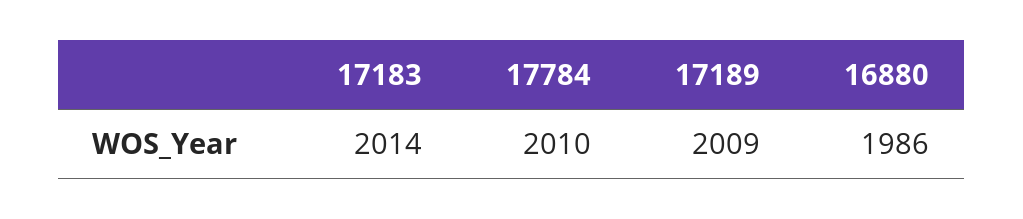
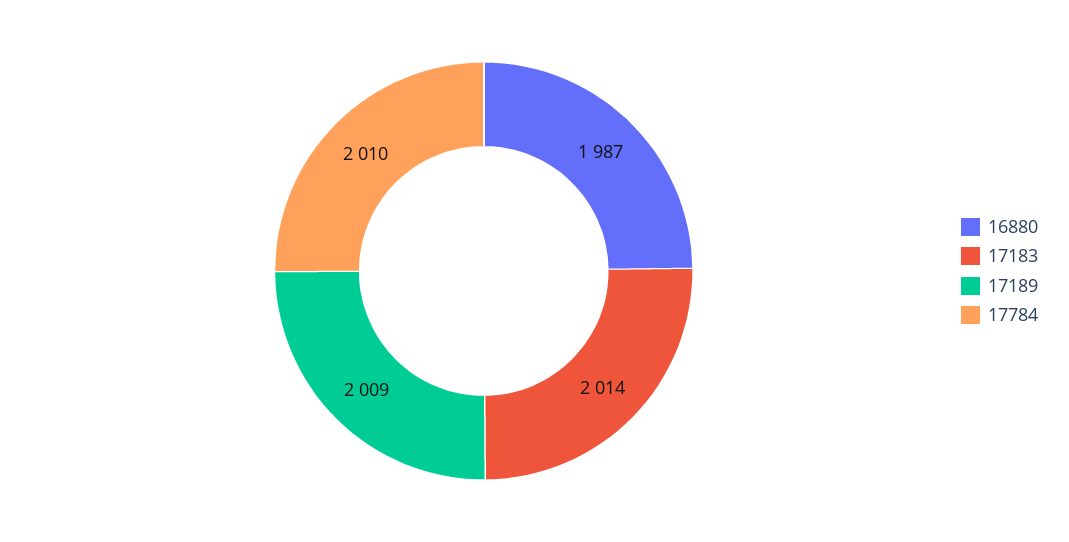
  {
    "17183": 2014,
    "17784": 2010,
    "17189": 2009,
-   "16880": 1986
+   "16880": 1987
  }

